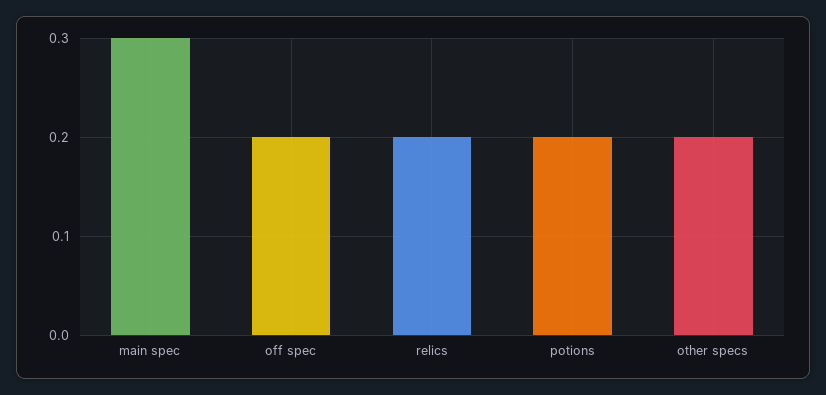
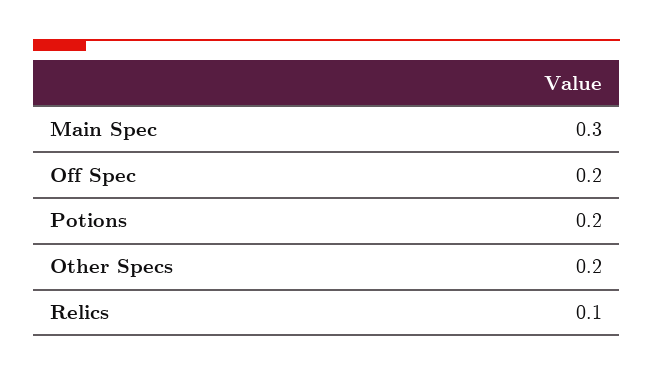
  {
    "main spec": 0.3,
    "off spec": 0.2,
-   "relics": 0.2,
+   "relics": 0.1,
    "potions": 0.2,
    "other specs": 0.2
  }

